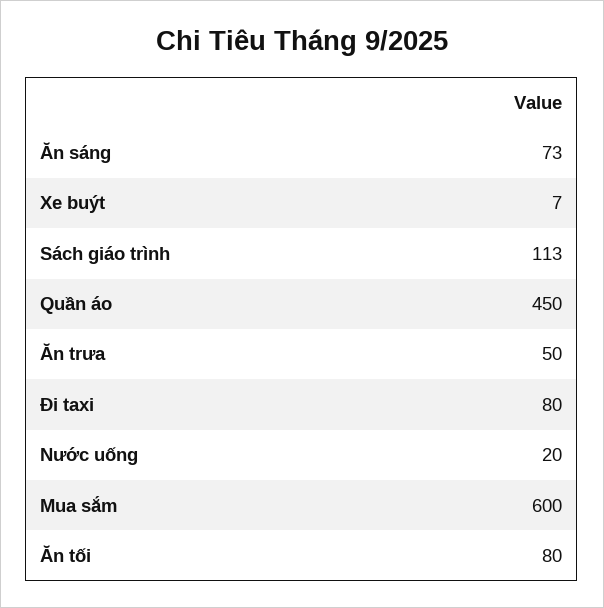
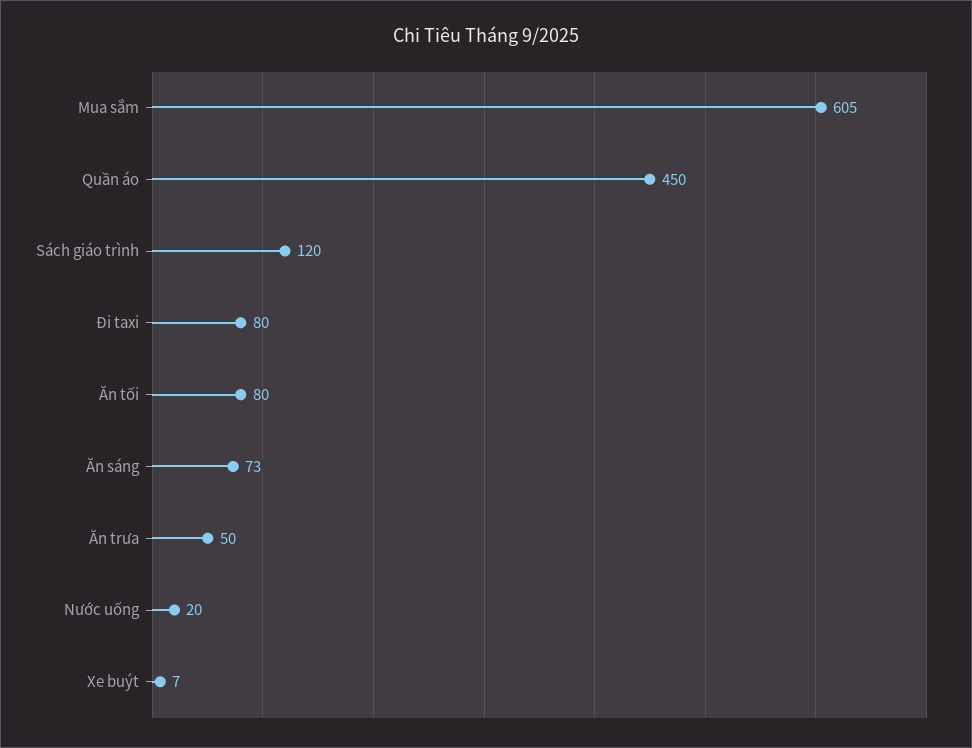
  {
    "Ăn sáng": 73,
    "Xe buýt": 7,
-   "Sách giáo trình": 113,
+   "Sách giáo trình": 120,
    "Quần áo": 450,
    "Ăn trưa": 50,
    "Đi taxi": 80,
    "Nước uống": 20,
-   "Mua sắm": 600,
+   "Mua sắm": 605,
    "Ăn tối": 80
  }

